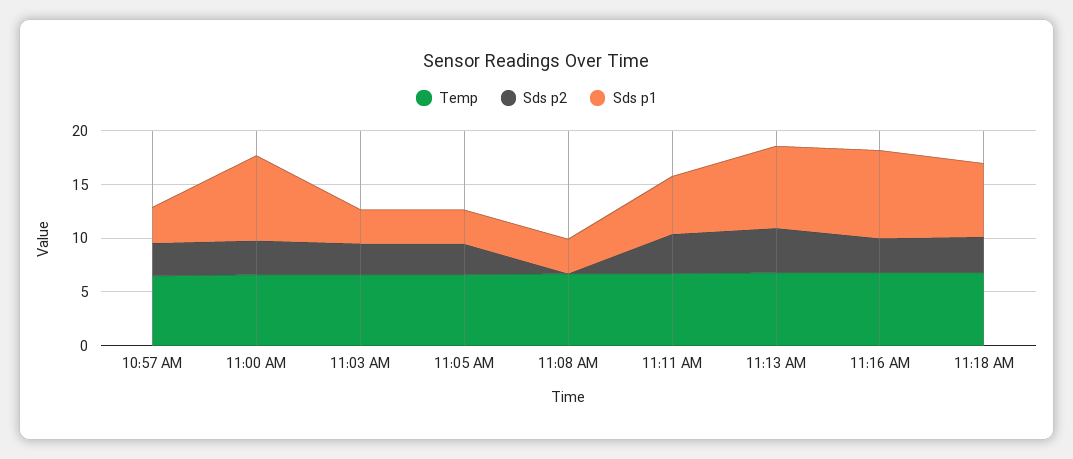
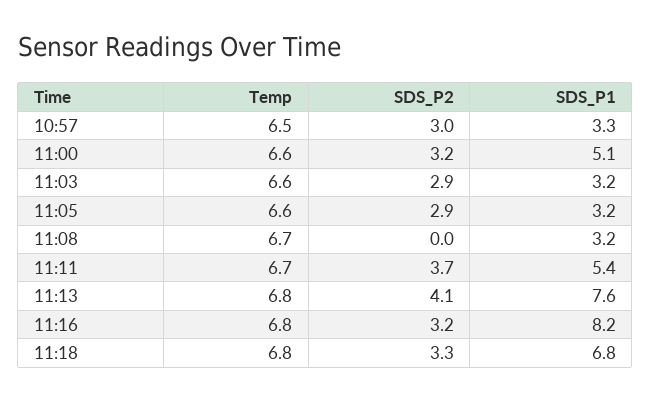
  {
    "Temp": {
      "10:57 AM": 6.5,
      "11:00 AM": 6.6,
      "11:03 AM": 6.6,
      "11:05 AM": 6.6,
      "11:08 AM": 6.7,
      "11:11 AM": 6.7,
      "11:13 AM": 6.8,
      "11:16 AM": 6.8,
      "11:18 AM": 6.8
    },
    "Sds p2": {
      "10:57 AM": 3,
      "11:00 AM": 3.2,
      "11:03 AM": 2.9,
      "11:05 AM": 2.9,
      "11:08 AM": 0,
      "11:11 AM": 3.7,
      "11:13 AM": 4.1,
      "11:16 AM": 3.2,
      "11:18 AM": 3.3
    },
    "Sds p1": {
      "10:57 AM": 3.3,
-     "11:00 AM": 8,
+     "11:00 AM": 5.1,
      "11:03 AM": 3.2,
      "11:05 AM": 3.2,
      "11:08 AM": 3.2,
      "11:11 AM": 5.4,
      "11:13 AM": 7.6,
      "11:16 AM": 8.2,
      "11:18 AM": 6.8
    }
  }

